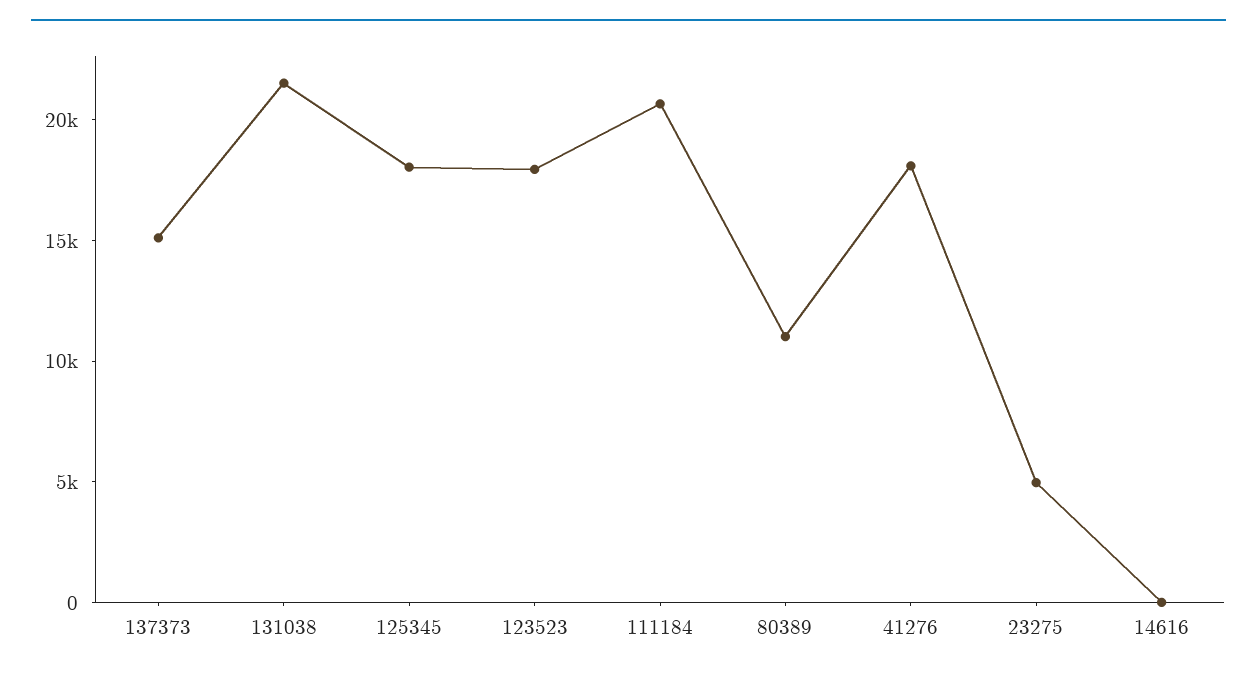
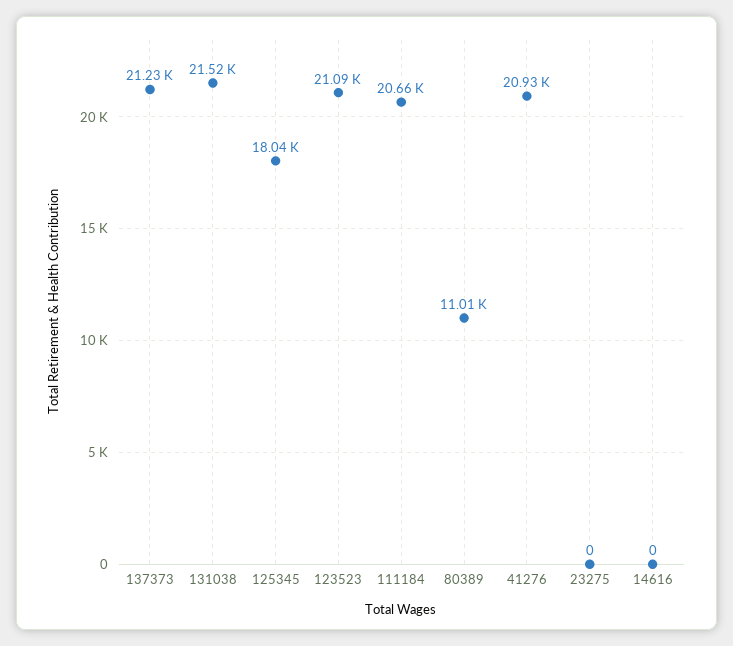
  {
-   "137373": 15000,
+   "137373": 21230,
    "131038": 21520,
    "125345": 18040,
-   "123523": 18000,
+   "123523": 21090,
    "111184": 20660,
    "80389": 11010,
-   "41276": 18000,
+   "41276": 20930,
-   "23275": 5000,
+   "23275": 0,
    "14616": 0
  }

